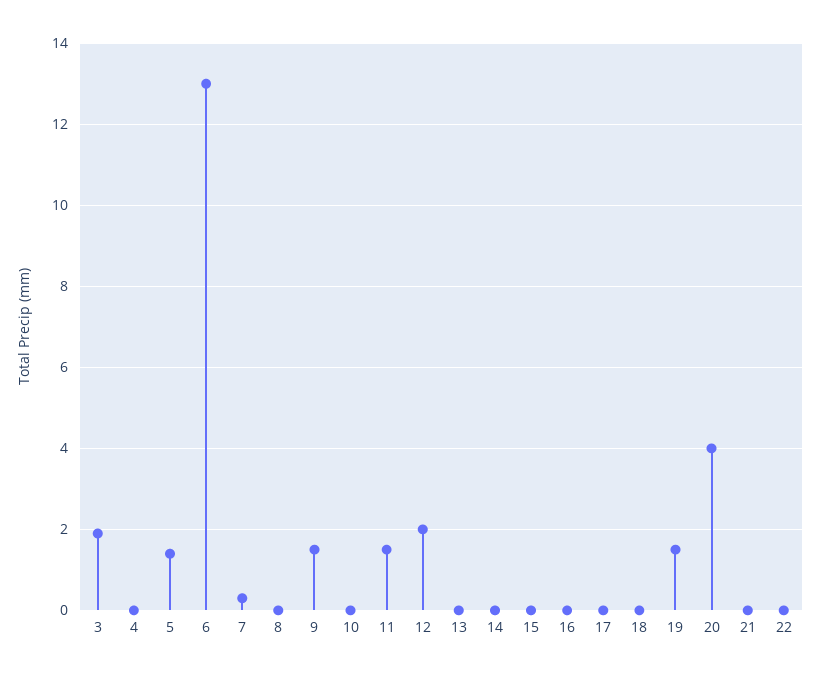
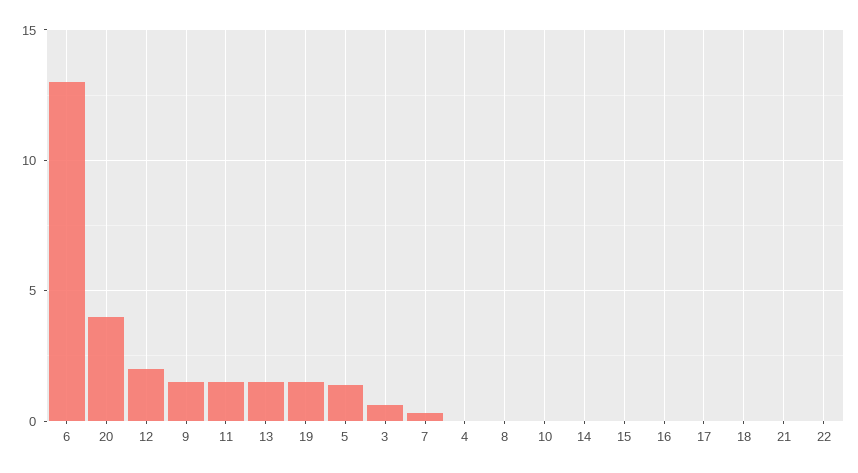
  {
-   "3": 2,
+   "3": 0.5,
    "4": 0,
    "5": 1.5,
    "6": 13,
    "7": 0.5,
    "8": 0,
    "9": 1.5,
    "10": 0,
    "11": 1.5,
    "12": 2,
-   "13": 0,
+   "13": 1.5,
    "14": 0,
    "15": 0,
    "16": 0,
    "17": 0,
    "18": 0,
    "19": 1.5,
    "20": 4,
    "21": 0,
    "22": 0
  }

